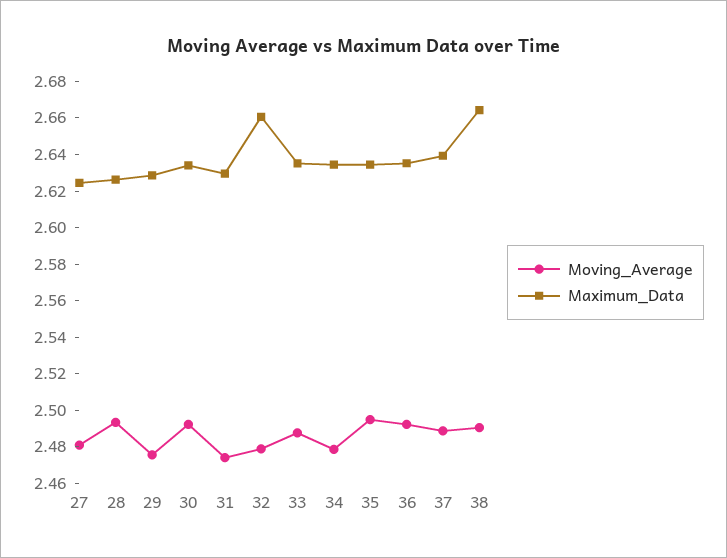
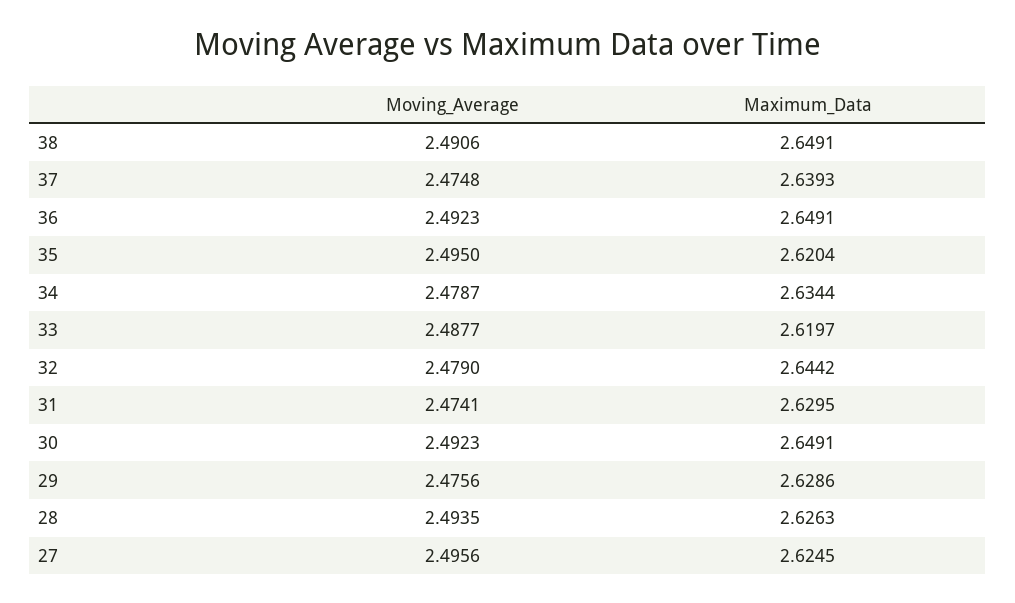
  {
    "Moving_Average": {
-     "27": 2.48,
+     "27": 2.4956,
      "28": 2.4935,
      "29": 2.4756,
      "30": 2.4923,
      "31": 2.4741,
      "32": 2.479,
      "33": 2.4877,
      "34": 2.4787,
      "35": 2.495,
      "36": 2.4923,
-     "37": 2.49,
+     "37": 2.4748,
      "38": 2.4906
    },
    "Maximum_Data": {
      "27": 2.6245,
      "28": 2.6263,
      "29": 2.6286,
-     "30": 2.635,
+     "30": 2.6491,
      "31": 2.6295,
-     "32": 2.66,
+     "32": 2.6442,
-     "33": 2.635,
+     "33": 2.6197,
      "34": 2.6344,
-     "35": 2.635,
+     "35": 2.6204,
-     "36": 2.635,
+     "36": 2.6491,
      "37": 2.6393,
-     "38": 2.665
+     "38": 2.6491
    }
  }

